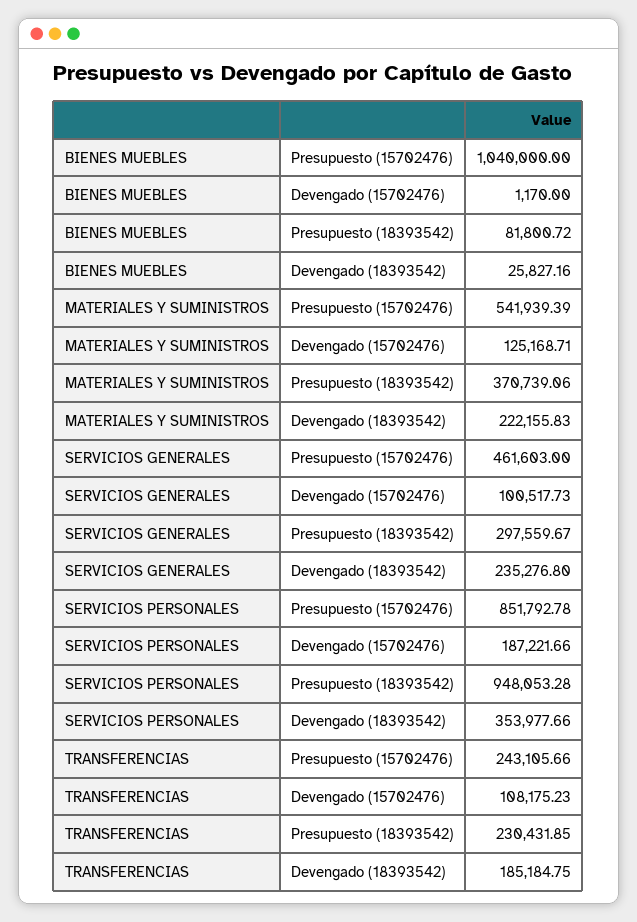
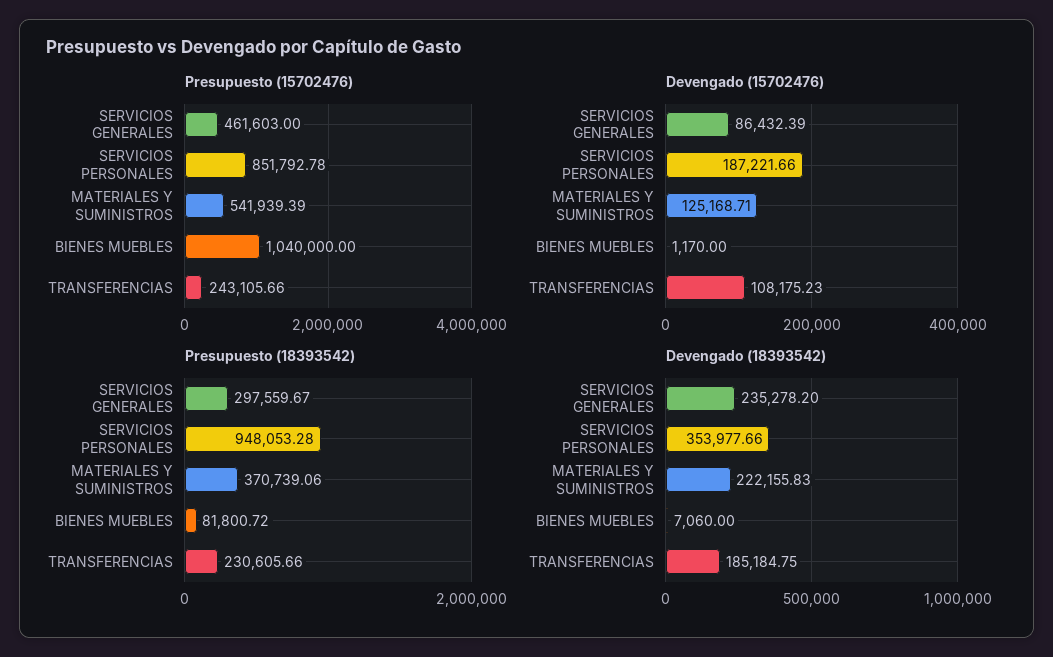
  {
    "Presupuesto (15702476)": {
      "BIENES MUEBLES": 1040000,
      "MATERIALES Y SUMINISTROS": 541939.39,
      "SERVICIOS GENERALES": 461603,
      "SERVICIOS PERSONALES": 851792.78,
      "TRANSFERENCIAS": 243105.66
    },
    "Devengado (15702476)": {
      "BIENES MUEBLES": 1170,
      "MATERIALES Y SUMINISTROS": 125168.71,
-     "SERVICIOS GENERALES": 100517.73,
+     "SERVICIOS GENERALES": 86432.39,
      "SERVICIOS PERSONALES": 187221.66,
      "TRANSFERENCIAS": 108175.23
    },
    "Presupuesto (18393542)": {
      "BIENES MUEBLES": 81800.72,
      "MATERIALES Y SUMINISTROS": 370739.06,
      "SERVICIOS GENERALES": 297559.67,
      "SERVICIOS PERSONALES": 948053.28,
-     "TRANSFERENCIAS": 230431.85
+     "TRANSFERENCIAS": 230605.66
    },
    "Devengado (18393542)": {
-     "BIENES MUEBLES": 25827.16,
+     "BIENES MUEBLES": 7060,
      "MATERIALES Y SUMINISTROS": 222155.83,
-     "SERVICIOS GENERALES": 235276.8,
+     "SERVICIOS GENERALES": 235278.2,
      "SERVICIOS PERSONALES": 353977.66,
      "TRANSFERENCIAS": 185184.75
    }
  }

